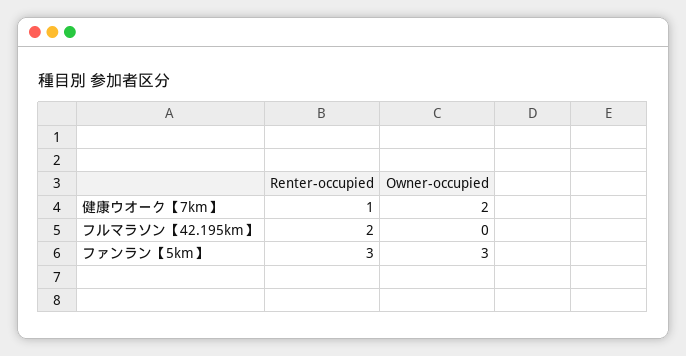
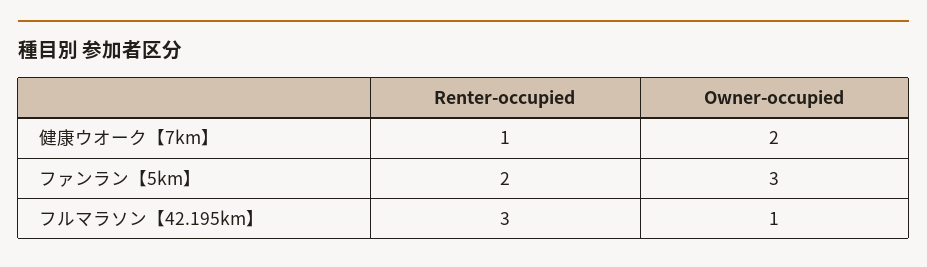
  {
    "Renter-occupied": {
      "健康ウオーク【7km】": 1,
-     "フルマラソン【42.195km】": 2,
+     "フルマラソン【42.195km】": 3,
-     "ファンラン【5km】": 3
+     "ファンラン【5km】": 2
    },
    "Owner-occupied": {
      "健康ウオーク【7km】": 2,
-     "フルマラソン【42.195km】": 0,
+     "フルマラソン【42.195km】": 1,
      "ファンラン【5km】": 3
    }
  }

